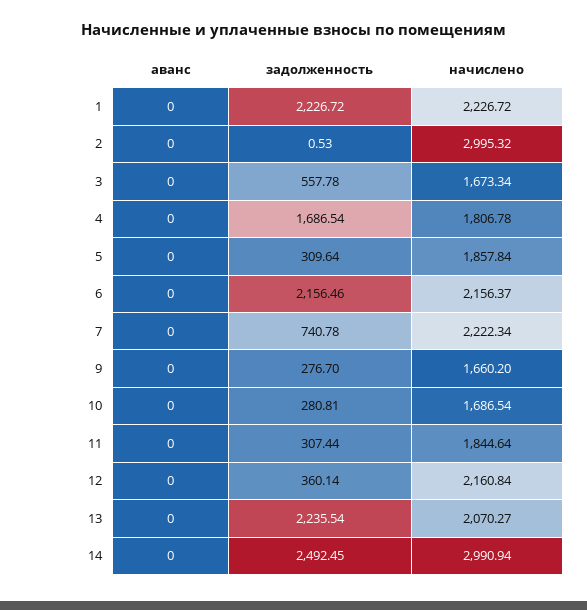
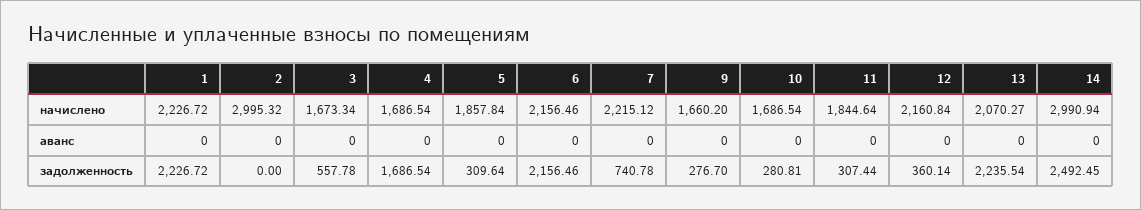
  {
    "аванс": {
      "1": 0,
      "2": 0,
      "3": 0,
      "4": 0,
      "5": 0,
      "6": 0,
      "7": 0,
      "9": 0,
      "10": 0,
      "11": 0,
      "12": 0,
      "13": 0,
      "14": 0
    },
    "задолженность": {
      "1": 2226.72,
-     "2": 0.53,
+     "2": 0,
      "3": 557.78,
      "4": 1686.54,
      "5": 309.64,
      "6": 2156.46,
      "7": 740.78,
      "9": 276.7,
      "10": 280.81,
      "11": 307.44,
      "12": 360.14,
      "13": 2235.54,
      "14": 2492.45
    },
    "начислено": {
      "1": 2226.72,
      "2": 2995.32,
      "3": 1673.34,
-     "4": 1806.78,
+     "4": 1686.54,
      "5": 1857.84,
-     "6": 2156.37,
+     "6": 2156.46,
-     "7": 2222.34,
+     "7": 2215.12,
      "9": 1660.2,
      "10": 1686.54,
      "11": 1844.64,
      "12": 2160.84,
      "13": 2070.27,
      "14": 2990.94
    }
  }

